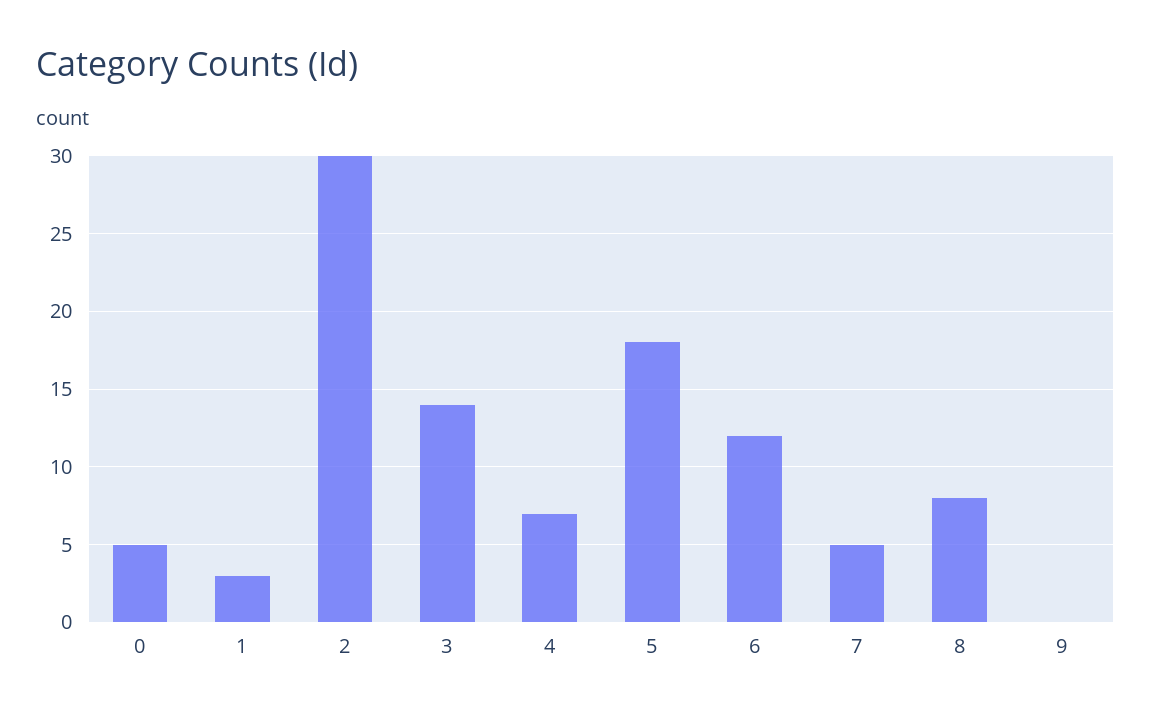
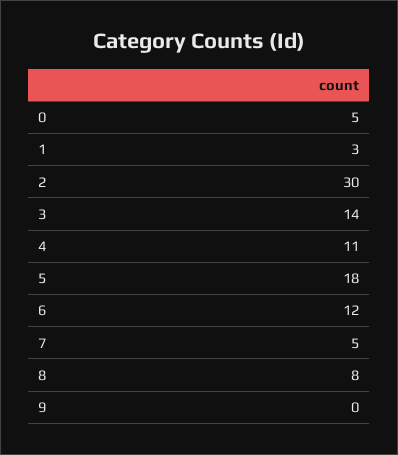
  {
    "0": 5,
    "1": 3,
    "2": 30,
    "3": 14,
-   "4": 7,
+   "4": 11,
    "5": 18,
    "6": 12,
    "7": 5,
    "8": 8,
    "9": 0
  }

